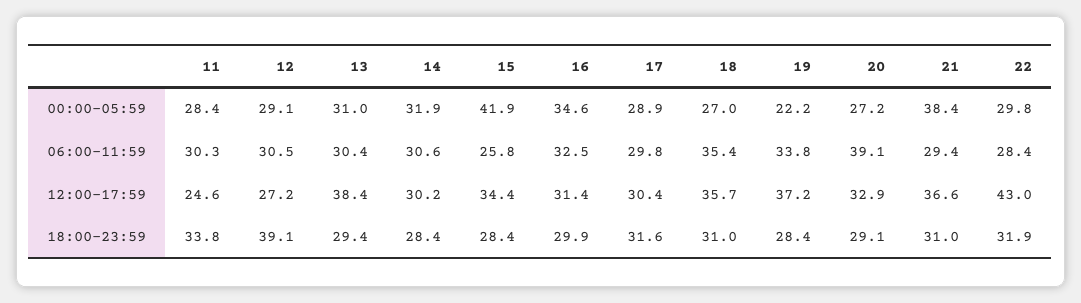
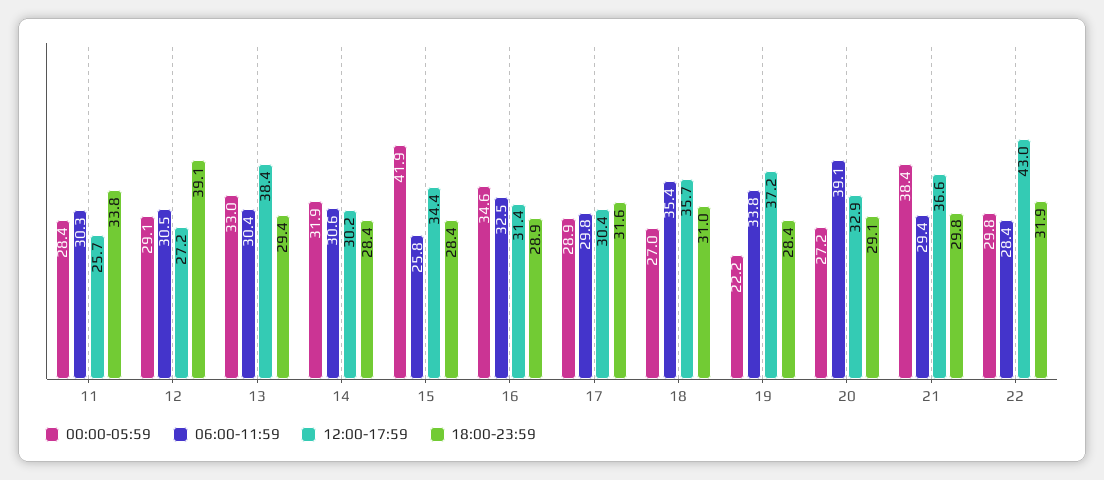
  {
    "00:00-05:59": {
      "11": 28.4,
      "12": 29.1,
-     "13": 31,
+     "13": 33,
      "14": 31.9,
      "15": 41.9,
      "16": 34.6,
      "17": 28.9,
      "18": 27,
      "19": 22.2,
      "20": 27.2,
      "21": 38.4,
      "22": 29.8
    },
    "06:00-11:59": {
      "11": 30.3,
      "12": 30.5,
      "13": 30.4,
      "14": 30.6,
      "15": 25.8,
      "16": 32.5,
      "17": 29.8,
      "18": 35.4,
      "19": 33.8,
      "20": 39.1,
      "21": 29.4,
      "22": 28.4
    },
    "12:00-17:59": {
-     "11": 24.6,
+     "11": 25.7,
      "12": 27.2,
      "13": 38.4,
      "14": 30.2,
      "15": 34.4,
      "16": 31.4,
      "17": 30.4,
      "18": 35.7,
      "19": 37.2,
      "20": 32.9,
      "21": 36.6,
      "22": 43
    },
    "18:00-23:59": {
      "11": 33.8,
      "12": 39.1,
      "13": 29.4,
      "14": 28.4,
      "15": 28.4,
-     "16": 29.9,
+     "16": 28.9,
      "17": 31.6,
      "18": 31,
      "19": 28.4,
      "20": 29.1,
-     "21": 31,
+     "21": 29.8,
      "22": 31.9
    }
  }

